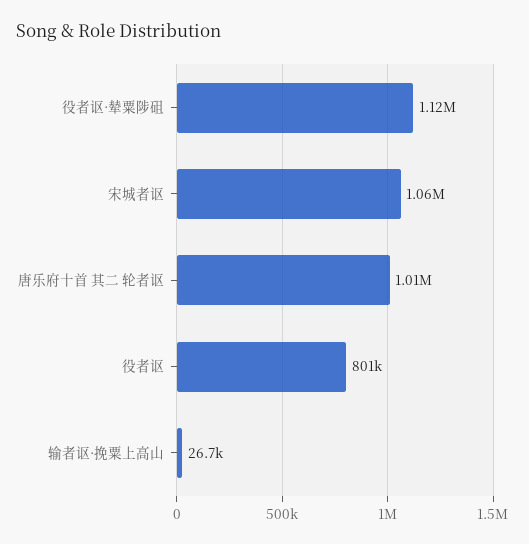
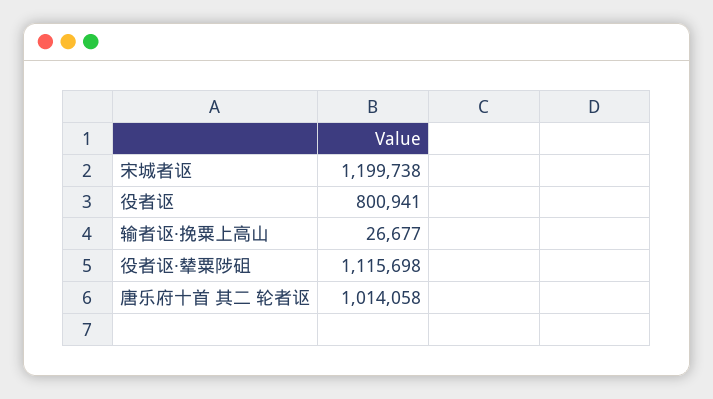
  {
    "役者讴·辇粟陟砠": 1115698,
-   "宋城者讴": 1060000,
+   "宋城者讴": 1199738,
    "唐乐府十首 其二 轮者讴": 1014058,
    "役者讴": 800941,
    "输者讴·挽粟上高山": 26677
  }

